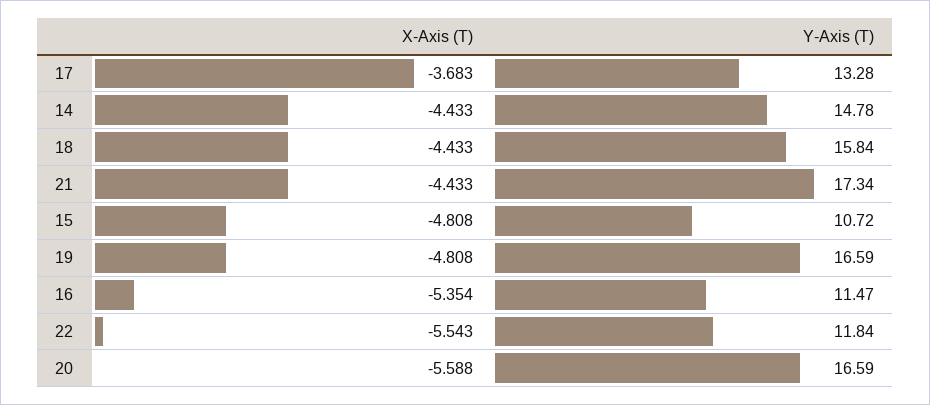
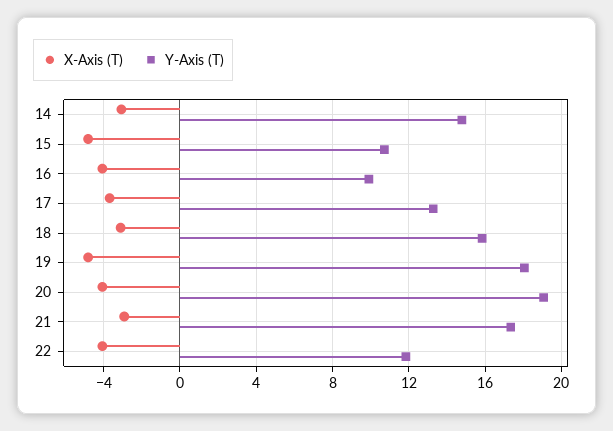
  {
    "X-Axis (T)": {
      "17": -3.683,
-     "14": -4.433,
+     "14": -3,
-     "18": -4.433,
+     "18": -3,
-     "21": -4.433,
+     "21": -3,
      "15": -4.808,
      "19": -4.808,
-     "16": -5.354,
+     "16": -4,
-     "22": -5.543,
+     "22": -4,
-     "20": -5.588
+     "20": -4
    },
    "Y-Axis (T)": {
      "17": 13.28,
      "14": 14.78,
      "18": 15.84,
      "21": 17.34,
      "15": 10.72,
-     "19": 16.59,
+     "19": 18,
-     "16": 11.47,
+     "16": 10,
      "22": 11.84,
-     "20": 16.59
+     "20": 19
    }
  }

